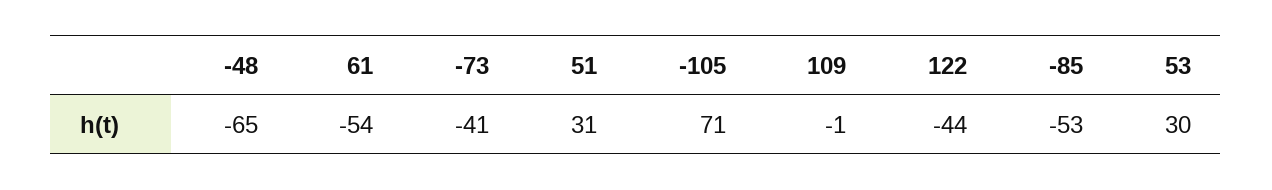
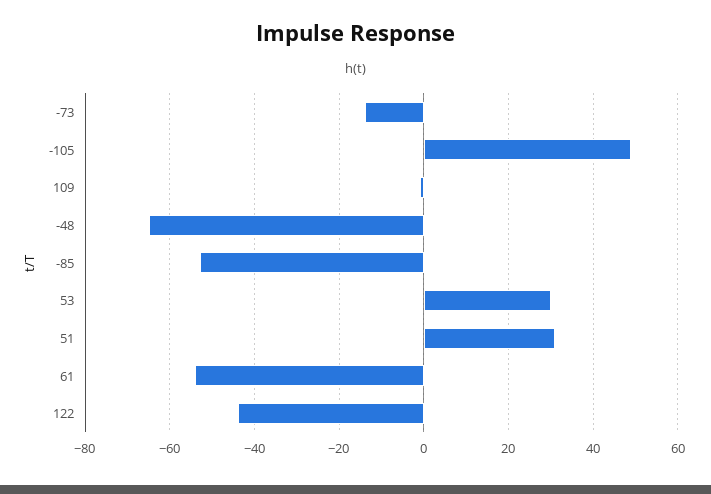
  {
    "-48": -65,
    "61": -54,
-   "-73": -41,
+   "-73": -15,
    "51": 31,
-   "-105": 71,
+   "-105": 50,
    "109": -1,
    "122": -44,
    "-85": -53,
    "53": 30
  }

